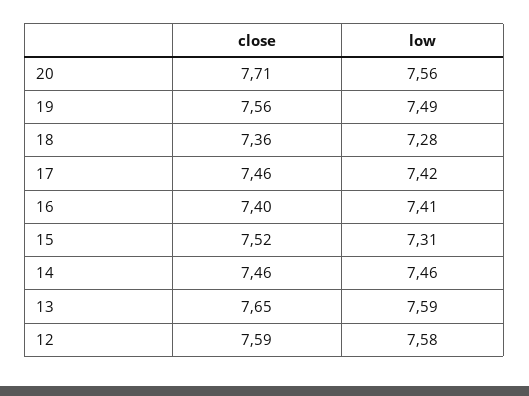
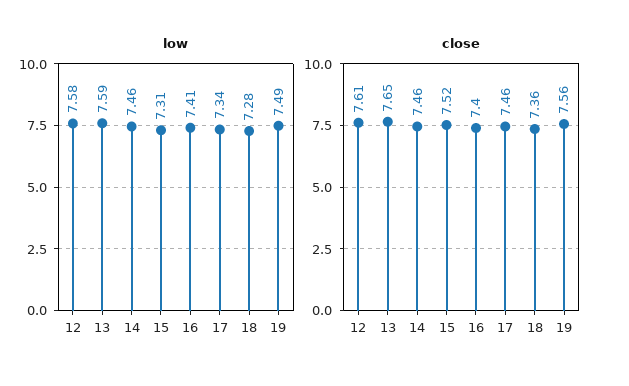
  {
    "close": {
-     "20": 7.71,
      "19": 7.56,
      "18": 7.36,
      "17": 7.46,
      "16": 7.4,
      "15": 7.52,
      "14": 7.46,
      "13": 7.65,
-     "12": 7.59
+     "12": 7.61
    },
    "low": {
-     "20": 7.56,
      "19": 7.49,
      "18": 7.28,
-     "17": 7.42,
+     "17": 7.34,
      "16": 7.41,
      "15": 7.31,
      "14": 7.46,
      "13": 7.59,
      "12": 7.58
    }
  }

